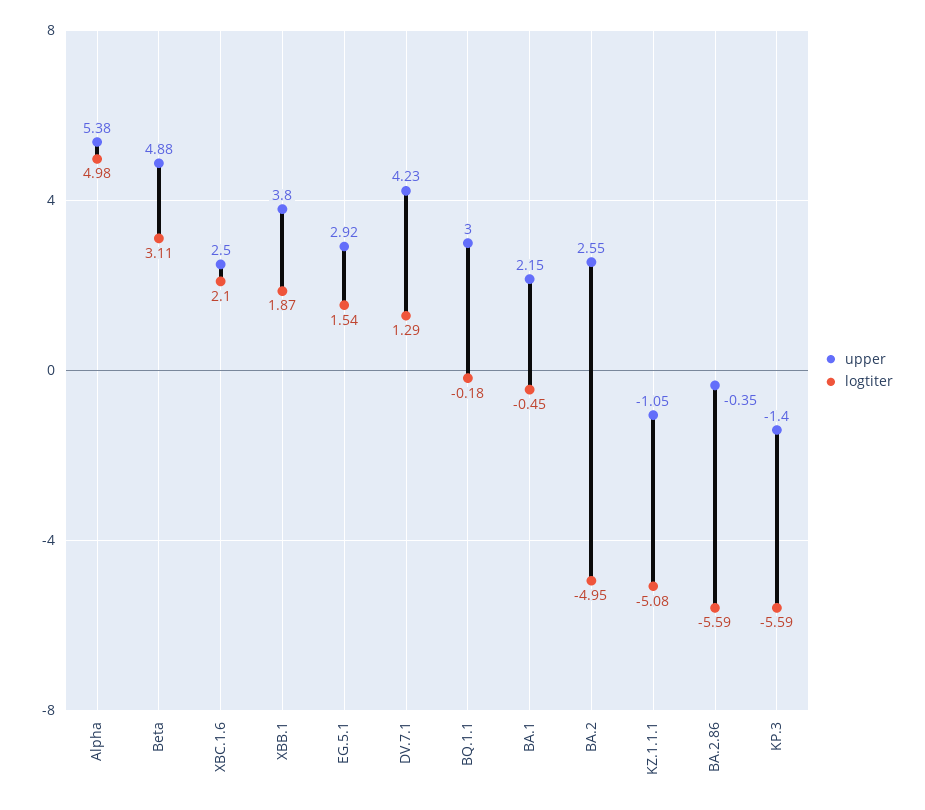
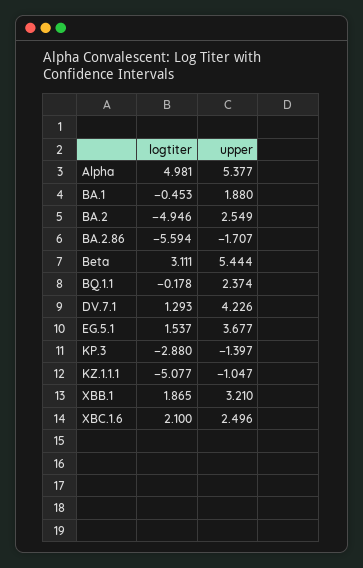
  {
    "upper": {
      "Alpha": 5.377,
-     "Beta": 4.88,
+     "Beta": 5.444,
      "XBC.1.6": 2.496,
-     "XBB.1": 3.8,
+     "XBB.1": 3.21,
-     "EG.5.1": 2.92,
+     "EG.5.1": 3.677,
      "DV.7.1": 4.226,
-     "BQ.1.1": 3,
+     "BQ.1.1": 2.374,
-     "BA.1": 2.15,
+     "BA.1": 1.88,
      "BA.2": 2.549,
      "KZ.1.1.1": -1.047,
-     "BA.2.86": -0.35,
+     "BA.2.86": -1.707,
      "KP.3": -1.397
    },
    "logtiter": {
      "Alpha": 4.981,
      "Beta": 3.111,
      "XBC.1.6": 2.1,
      "XBB.1": 1.865,
      "EG.5.1": 1.537,
      "DV.7.1": 1.293,
      "BQ.1.1": -0.178,
      "BA.1": -0.453,
      "BA.2": -4.946,
      "KZ.1.1.1": -5.077,
      "BA.2.86": -5.594,
-     "KP.3": -5.59
+     "KP.3": -2.88
    }
  }

